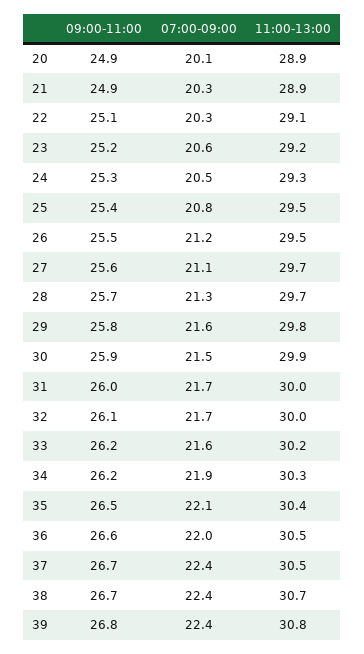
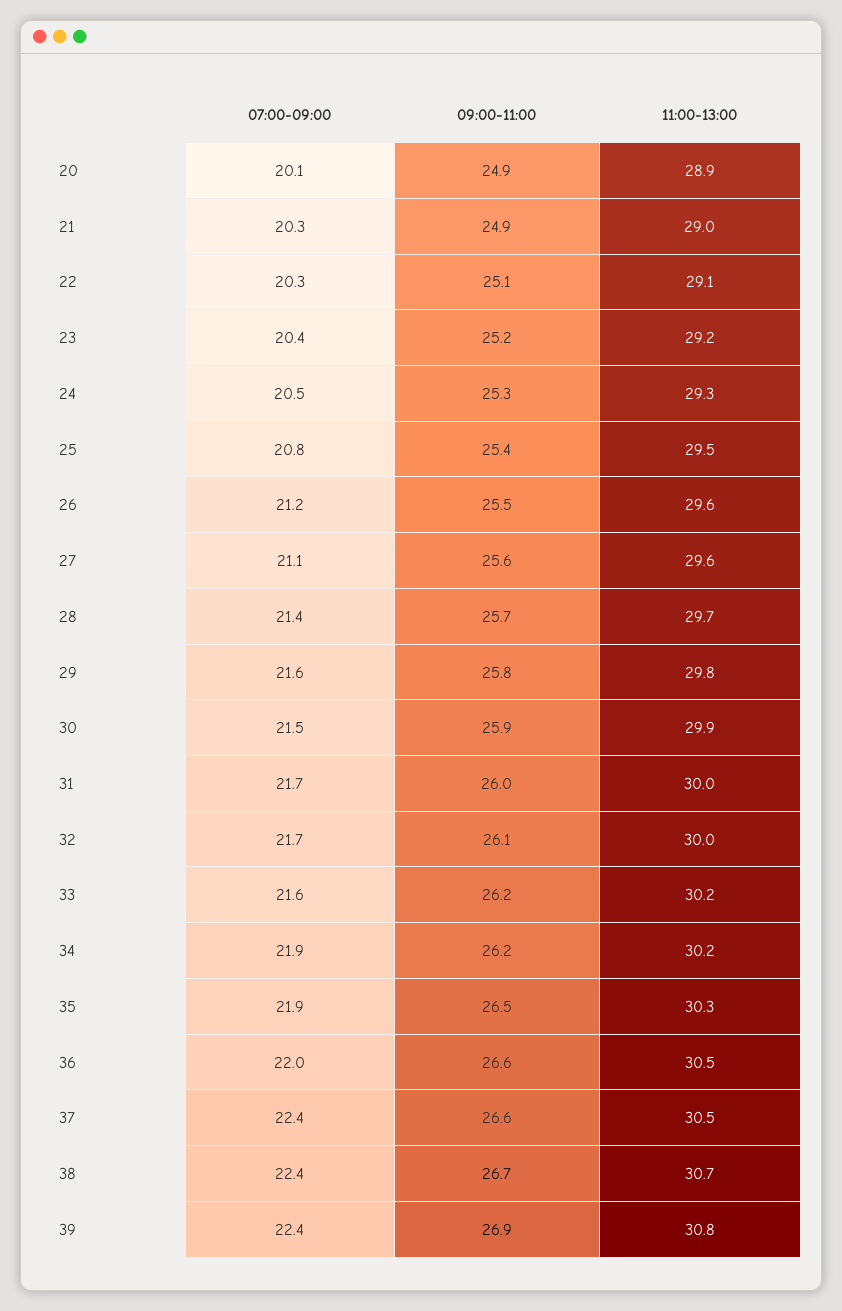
  {
    "09:00-11:00": {
      "20": 24.9,
      "21": 24.9,
      "22": 25.1,
      "23": 25.2,
      "24": 25.3,
      "25": 25.4,
      "26": 25.5,
      "27": 25.6,
      "28": 25.7,
      "29": 25.8,
      "30": 25.9,
      "31": 26,
      "32": 26.1,
      "33": 26.2,
      "34": 26.2,
      "35": 26.5,
      "36": 26.6,
-     "37": 26.7,
+     "37": 26.6,
      "38": 26.7,
-     "39": 26.8
+     "39": 26.9
    },
    "07:00-09:00": {
      "20": 20.1,
      "21": 20.3,
      "22": 20.3,
-     "23": 20.6,
+     "23": 20.4,
      "24": 20.5,
      "25": 20.8,
      "26": 21.2,
      "27": 21.1,
-     "28": 21.3,
+     "28": 21.4,
      "29": 21.6,
      "30": 21.5,
      "31": 21.7,
      "32": 21.7,
      "33": 21.6,
      "34": 21.9,
-     "35": 22.1,
+     "35": 21.9,
      "36": 22,
      "37": 22.4,
      "38": 22.4,
      "39": 22.4
    },
    "11:00-13:00": {
      "20": 28.9,
-     "21": 28.9,
+     "21": 29,
      "22": 29.1,
      "23": 29.2,
      "24": 29.3,
      "25": 29.5,
-     "26": 29.5,
+     "26": 29.6,
-     "27": 29.7,
+     "27": 29.6,
      "28": 29.7,
      "29": 29.8,
      "30": 29.9,
      "31": 30,
      "32": 30,
      "33": 30.2,
-     "34": 30.3,
+     "34": 30.2,
-     "35": 30.4,
+     "35": 30.3,
      "36": 30.5,
      "37": 30.5,
      "38": 30.7,
      "39": 30.8
    }
  }

